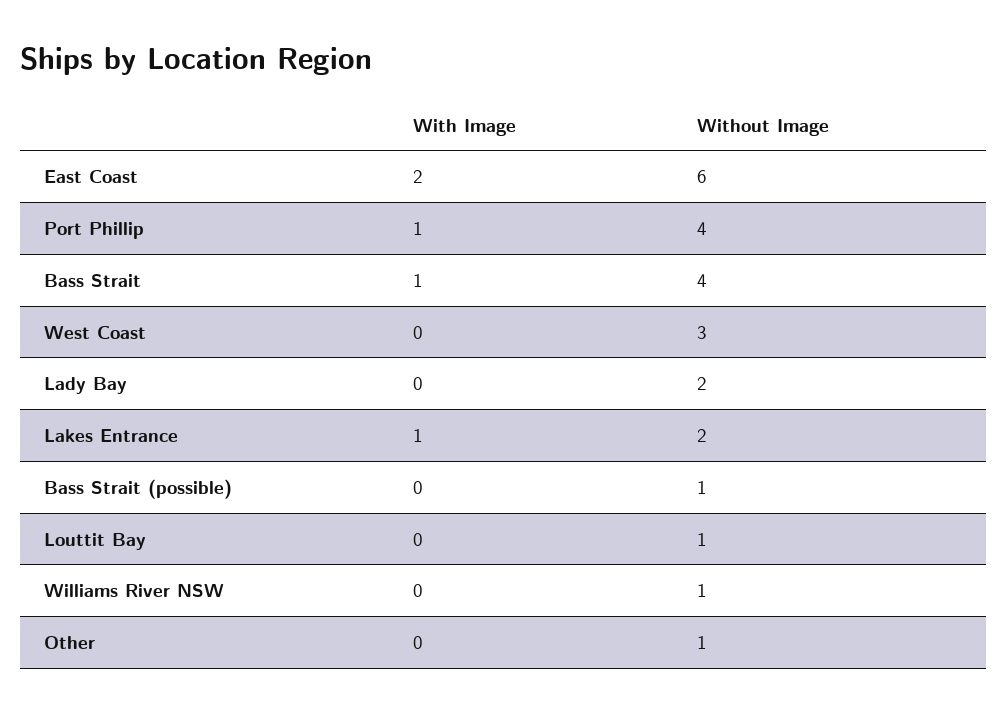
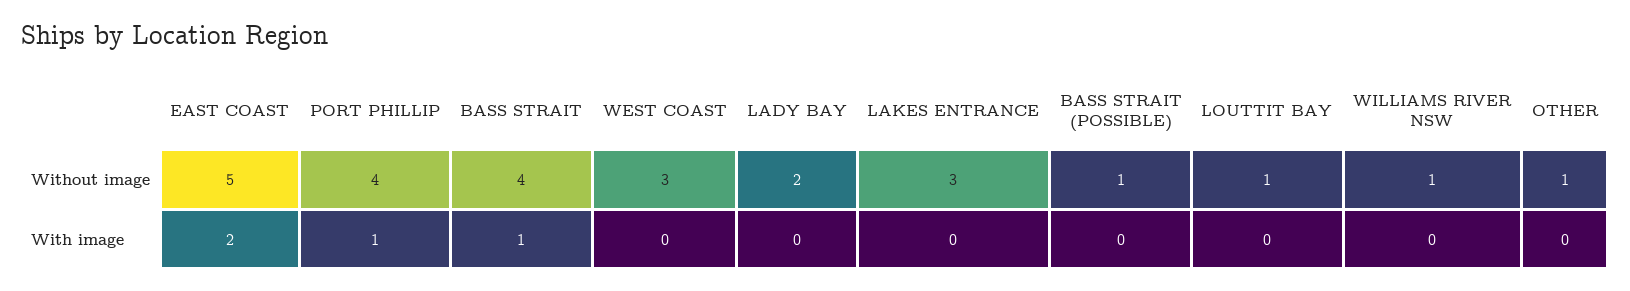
  {
    "With Image": {
      "East Coast": 2,
      "Port Phillip": 1,
      "Bass Strait": 1,
      "West Coast": 0,
      "Lady Bay": 0,
-     "Lakes Entrance": 1,
+     "Lakes Entrance": 0,
      "Bass Strait (possible)": 0,
      "Louttit Bay": 0,
      "Williams River NSW": 0,
      "Other": 0
    },
    "Without Image": {
-     "East Coast": 6,
+     "East Coast": 5,
      "Port Phillip": 4,
      "Bass Strait": 4,
      "West Coast": 3,
      "Lady Bay": 2,
-     "Lakes Entrance": 2,
+     "Lakes Entrance": 3,
      "Bass Strait (possible)": 1,
      "Louttit Bay": 1,
      "Williams River NSW": 1,
      "Other": 1
    }
  }

